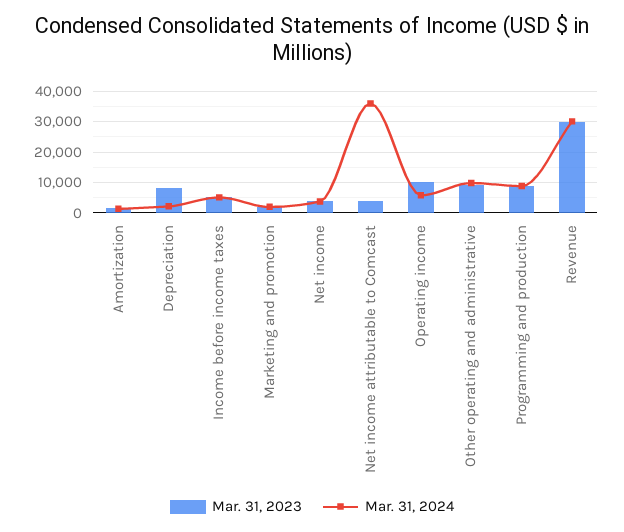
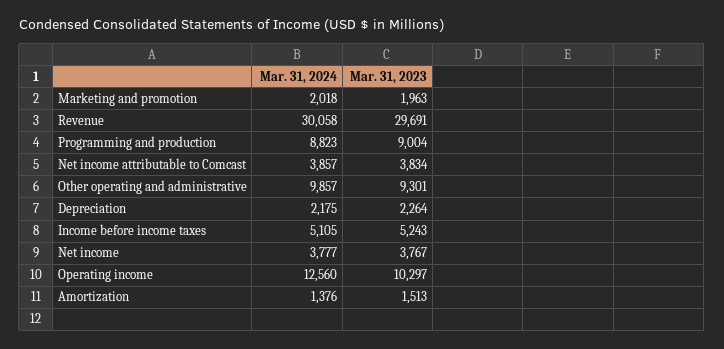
  {
    "Mar. 31, 2023": {
      "Amortization": 1513,
-     "Depreciation": 8000,
+     "Depreciation": 2264,
      "Income before income taxes": 5243,
      "Marketing and promotion": 1963,
      "Net income": 3767,
      "Net income attributable to Comcast": 3834,
      "Operating income": 10297,
      "Other operating and administrative": 9301,
      "Programming and production": 9004,
      "Revenue": 29691
    },
    "Mar. 31, 2024": {
      "Amortization": 1376,
      "Depreciation": 2175,
      "Income before income taxes": 5105,
      "Marketing and promotion": 2018,
      "Net income": 3777,
-     "Net income attributable to Comcast": 36000,
+     "Net income attributable to Comcast": 3857,
-     "Operating income": 6000,
+     "Operating income": 12560,
      "Other operating and administrative": 9857,
      "Programming and production": 8823,
      "Revenue": 30058
    }
  }

